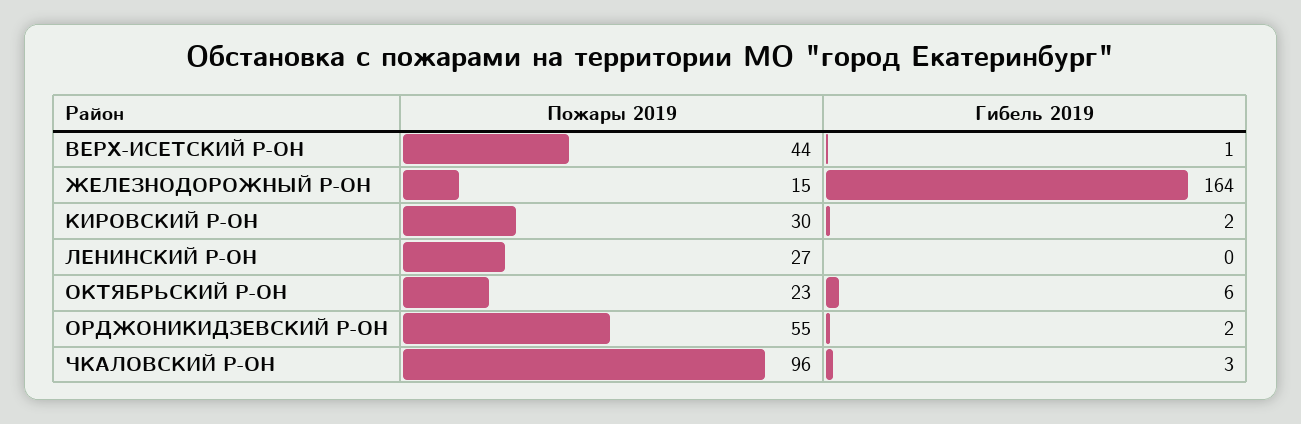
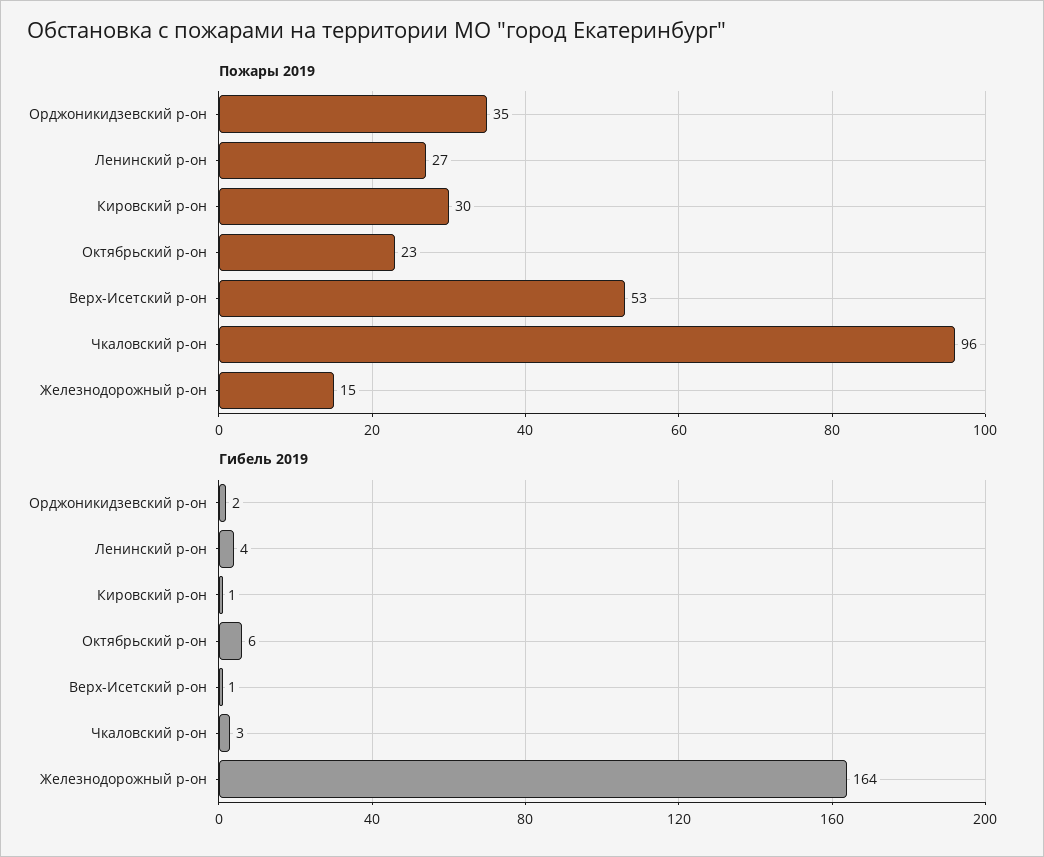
  {
    "Пожары 2019": {
-     "ВЕРХ-ИСЕТСКИЙ Р-ОН": 44,
+     "ВЕРХ-ИСЕТСКИЙ Р-ОН": 53,
      "ЖЕЛЕЗНОДОРОЖНЫЙ Р-ОН": 15,
      "КИРОВСКИЙ Р-ОН": 30,
      "ЛЕНИНСКИЙ Р-ОН": 27,
      "ОКТЯБРЬСКИЙ Р-ОН": 23,
-     "ОРДЖОНИКИДЗЕВСКИЙ Р-ОН": 55,
+     "ОРДЖОНИКИДЗЕВСКИЙ Р-ОН": 35,
      "ЧКАЛОВСКИЙ Р-ОН": 96
    },
    "Гибель 2019": {
      "ВЕРХ-ИСЕТСКИЙ Р-ОН": 1,
      "ЖЕЛЕЗНОДОРОЖНЫЙ Р-ОН": 164,
-     "КИРОВСКИЙ Р-ОН": 2,
+     "КИРОВСКИЙ Р-ОН": 1,
-     "ЛЕНИНСКИЙ Р-ОН": 0,
+     "ЛЕНИНСКИЙ Р-ОН": 4,
      "ОКТЯБРЬСКИЙ Р-ОН": 6,
      "ОРДЖОНИКИДЗЕВСКИЙ Р-ОН": 2,
      "ЧКАЛОВСКИЙ Р-ОН": 3
    }
  }

